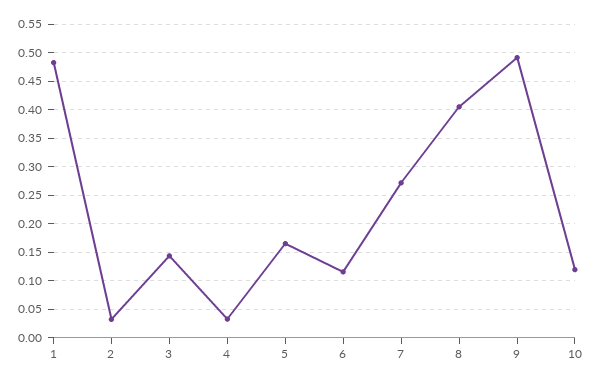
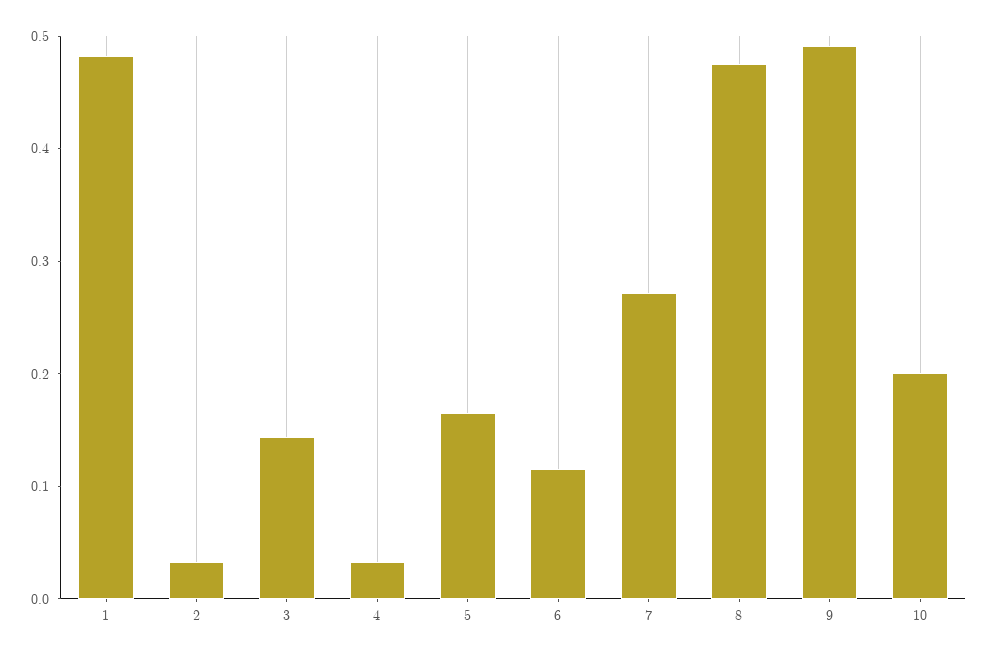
  {
    "1": 0.48,
    "2": 0.04,
    "3": 0.14,
    "4": 0.04,
    "5": 0.16,
    "6": 0.12,
    "7": 0.28,
-   "8": 0.4,
+   "8": 0.48,
    "9": 0.5,
-   "10": 0.125
+   "10": 0.2
  }

